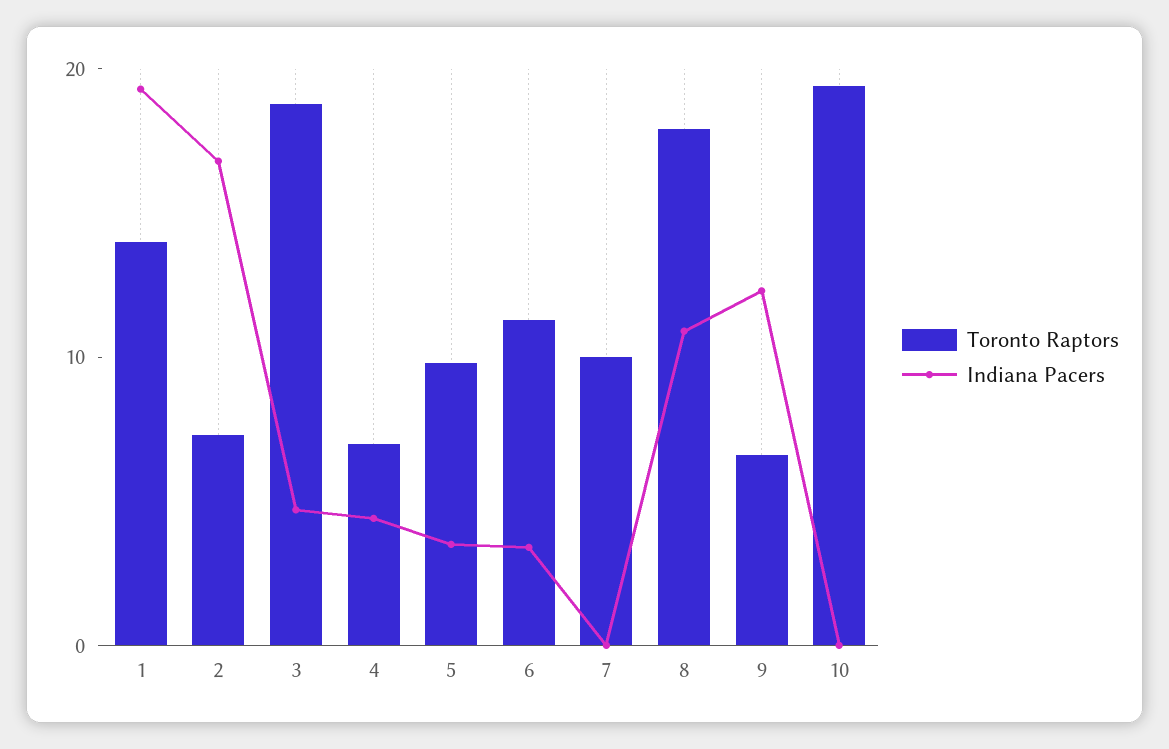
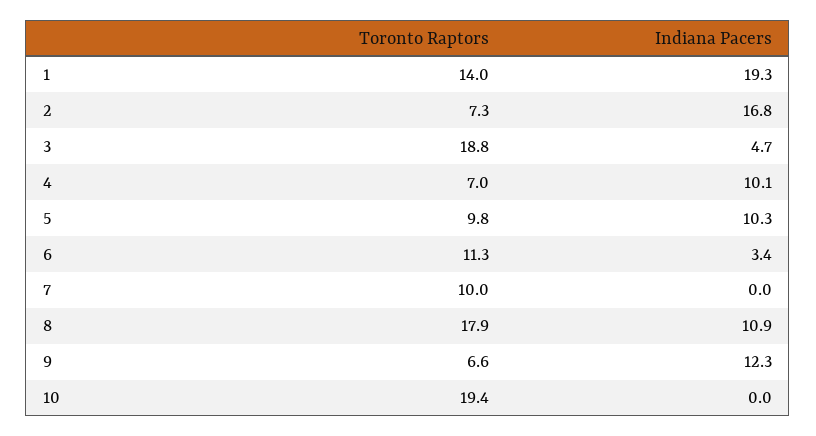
  {
    "Toronto Raptors": {
      "1": 14,
      "2": 7.3,
      "3": 18.8,
      "4": 7,
      "5": 9.8,
      "6": 11.3,
      "7": 10,
      "8": 17.9,
      "9": 6.6,
      "10": 19.4
    },
    "Indiana Pacers": {
      "1": 19.3,
      "2": 16.8,
      "3": 4.7,
-     "4": 4,
+     "4": 10.1,
-     "5": 4,
+     "5": 10.3,
      "6": 3.4,
      "7": 0,
      "8": 10.9,
      "9": 12.3,
      "10": 0
    }
  }

